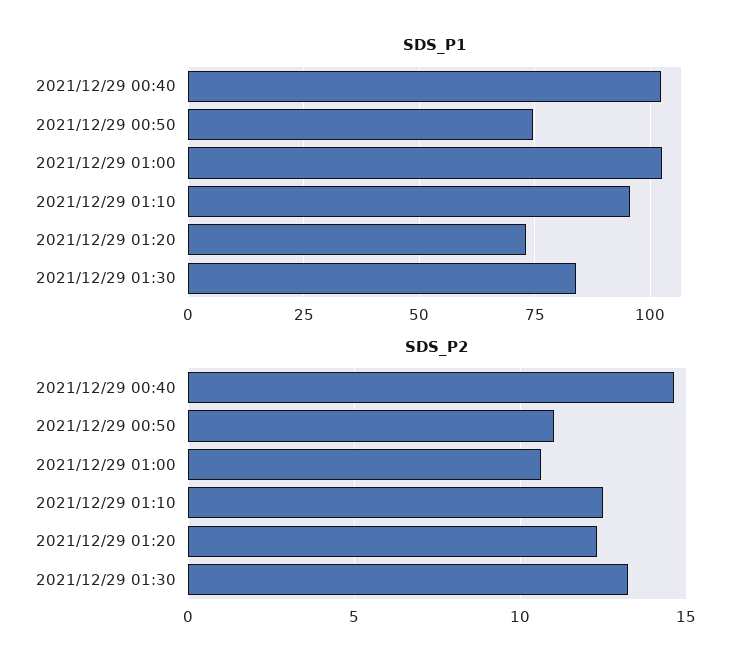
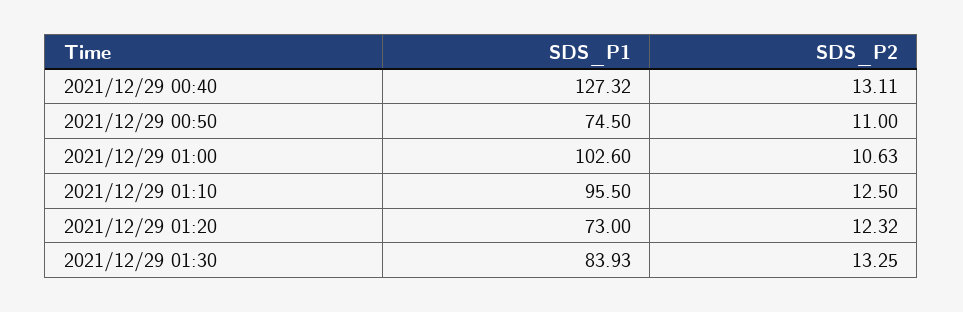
  {
    "SDS_P1": {
-     "2021/12/29 00:40": 102.5,
+     "2021/12/29 00:40": 127.32,
      "2021/12/29 00:50": 74.5,
      "2021/12/29 01:00": 102.6,
      "2021/12/29 01:10": 95.5,
      "2021/12/29 01:20": 73,
      "2021/12/29 01:30": 83.93
    },
    "SDS_P2": {
-     "2021/12/29 00:40": 14.5,
+     "2021/12/29 00:40": 13.11,
      "2021/12/29 00:50": 11,
      "2021/12/29 01:00": 10.63,
      "2021/12/29 01:10": 12.5,
      "2021/12/29 01:20": 12.32,
      "2021/12/29 01:30": 13.25
    }
  }

